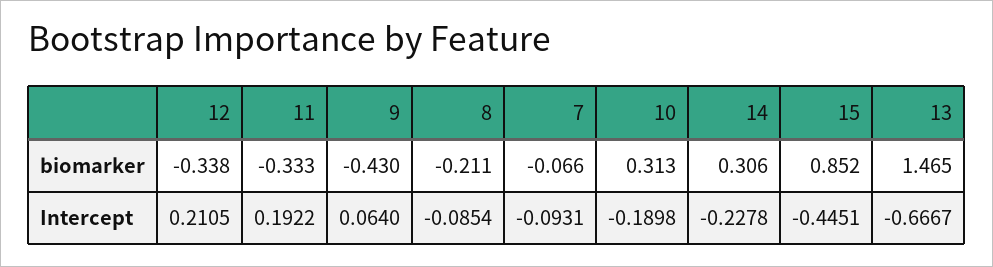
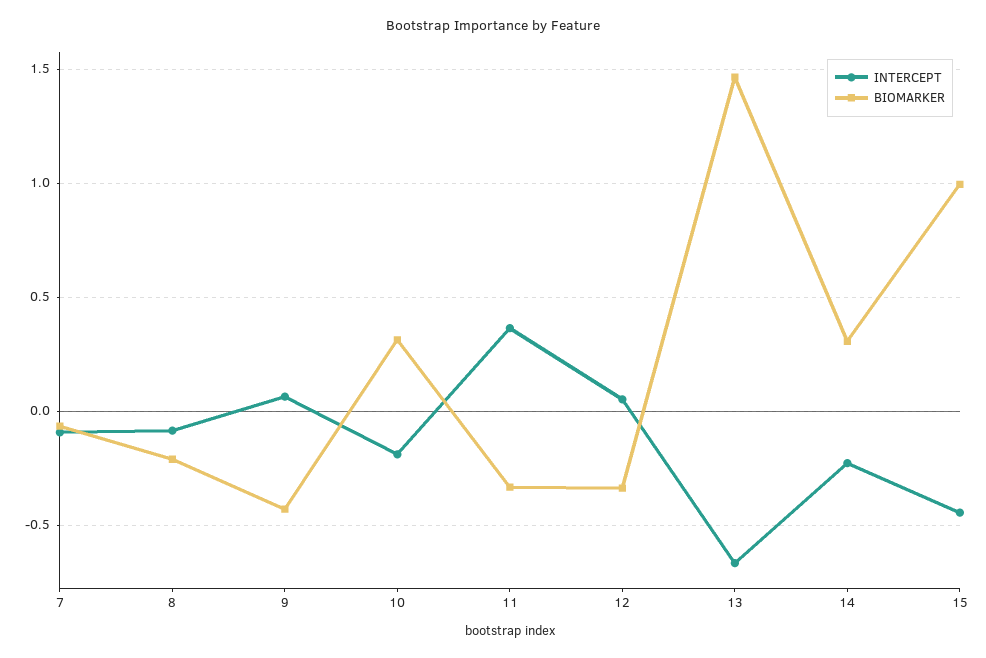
  {
    "biomarker": {
      "12": -0.338,
      "11": -0.333,
      "9": -0.43,
      "8": -0.211,
      "7": -0.066,
      "10": 0.313,
      "14": 0.306,
-     "15": 0.852,
+     "15": 1,
      "13": 1.465
    },
    "Intercept": {
-     "12": 0.2105,
+     "12": 0.05,
-     "11": 0.1922,
+     "11": 0.35,
      "9": 0.064,
      "8": -0.0854,
      "7": -0.0931,
      "10": -0.1898,
      "14": -0.2278,
      "15": -0.4451,
      "13": -0.6667
    }
  }

